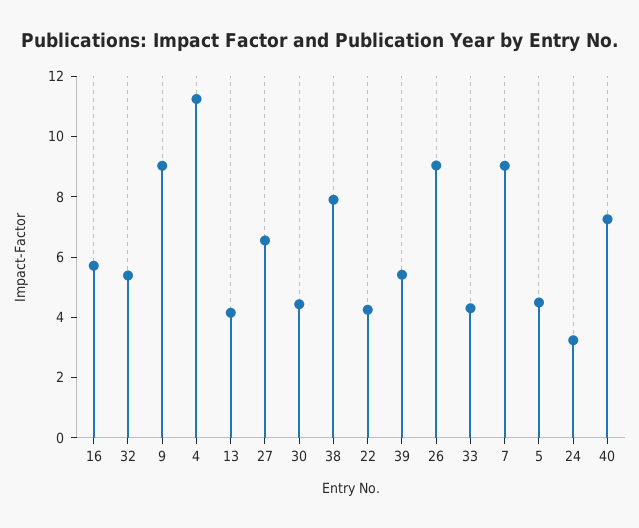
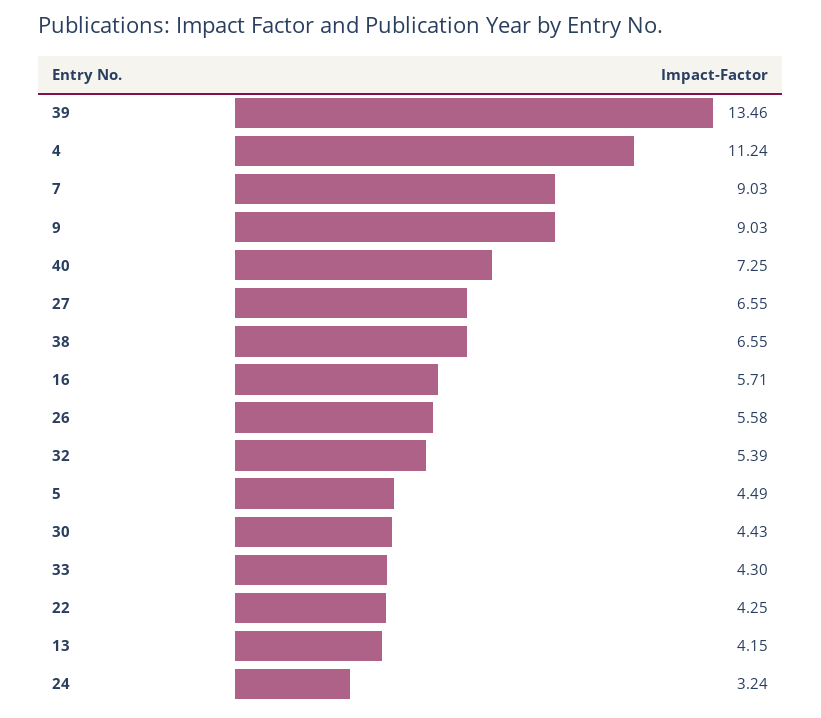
  {
    "16": 5.71,
    "32": 5.39,
    "9": 9.03,
    "4": 11.24,
    "13": 4.15,
    "27": 6.55,
    "30": 4.43,
-   "38": 8,
+   "38": 6.55,
    "22": 4.25,
-   "39": 5.5,
+   "39": 13.46,
-   "26": 9,
+   "26": 5.58,
    "33": 4.3,
    "7": 9.03,
    "5": 4.49,
    "24": 3.24,
    "40": 7.25
  }

